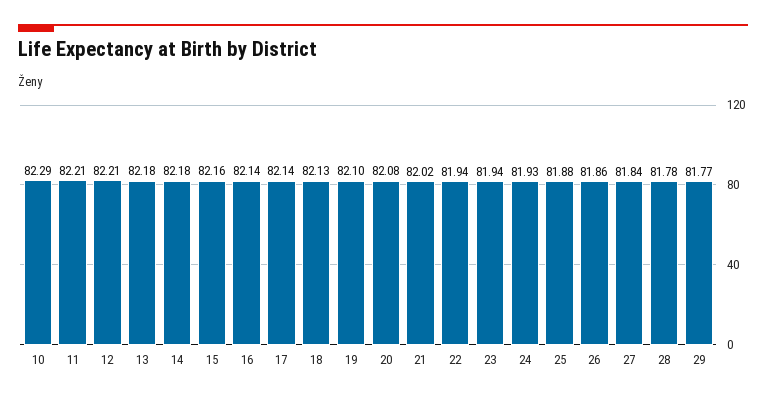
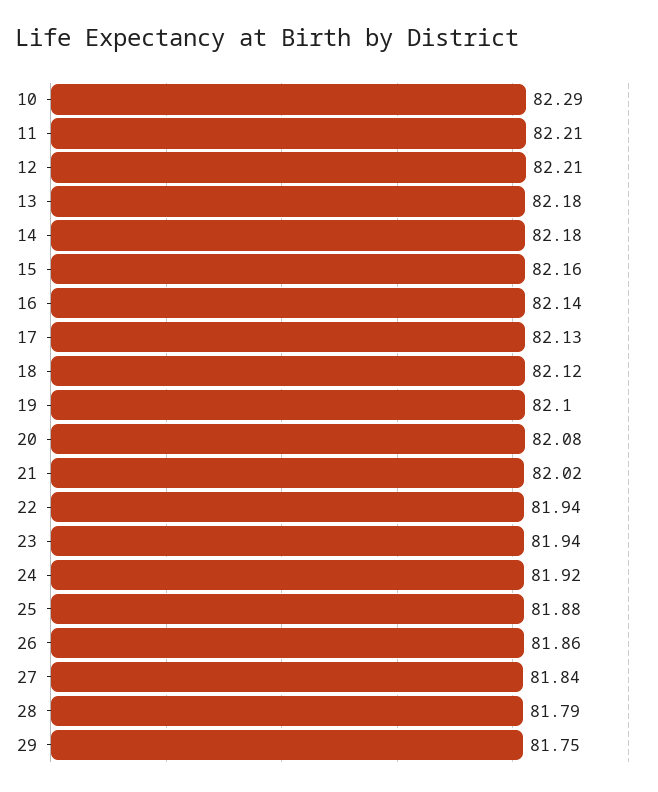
  {
    "10": 82.29,
    "11": 82.21,
    "12": 82.21,
    "13": 82.18,
    "14": 82.18,
    "15": 82.16,
    "16": 82.14,
-   "17": 82.14,
+   "17": 82.13,
-   "18": 82.13,
+   "18": 82.12,
    "19": 82.1,
    "20": 82.08,
    "21": 82.02,
    "22": 81.94,
    "23": 81.94,
-   "24": 81.93,
+   "24": 81.92,
    "25": 81.88,
    "26": 81.86,
    "27": 81.84,
-   "28": 81.78,
+   "28": 81.79,
-   "29": 81.77
+   "29": 81.75
  }

